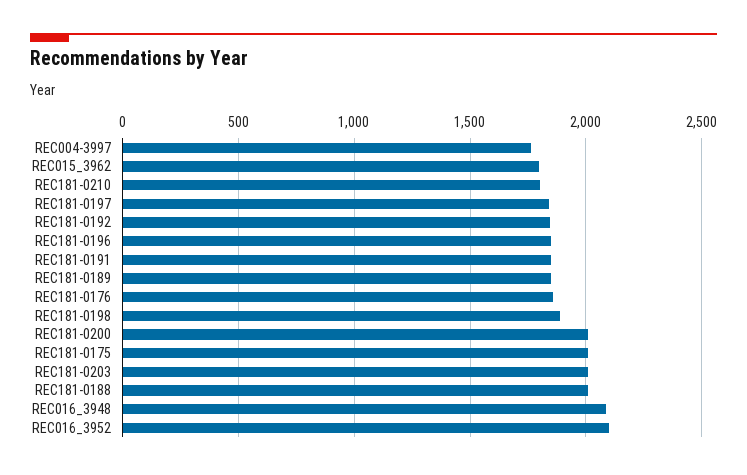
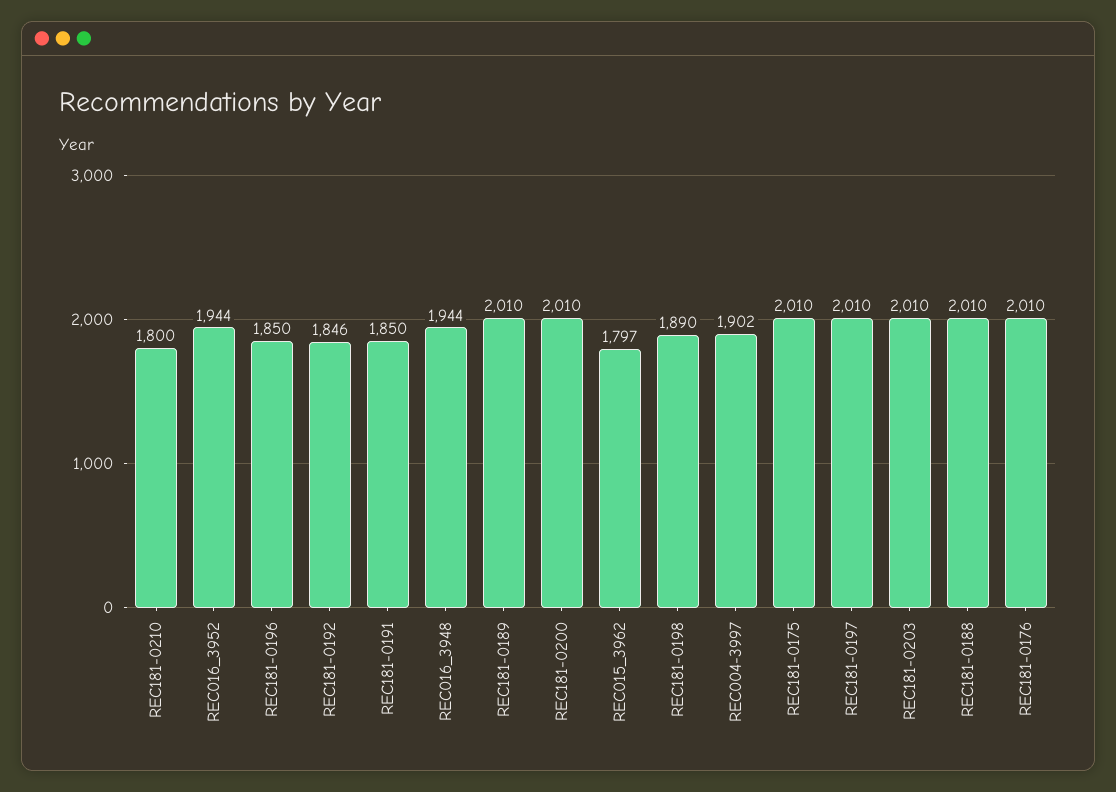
  {
-   "REC004-3997": 1750,
+   "REC004-3997": 1902,
    "REC015_3962": 1797,
    "REC181-0210": 1800,
-   "REC181-0197": 1850,
+   "REC181-0197": 2010,
    "REC181-0192": 1846,
    "REC181-0196": 1850,
    "REC181-0191": 1850,
-   "REC181-0189": 1850,
+   "REC181-0189": 2010,
-   "REC181-0176": 1850,
+   "REC181-0176": 2010,
    "REC181-0198": 1890,
    "REC181-0200": 2010,
    "REC181-0175": 2010,
    "REC181-0203": 2010,
    "REC181-0188": 2010,
-   "REC016_3948": 2100,
+   "REC016_3948": 1944,
-   "REC016_3952": 2100
+   "REC016_3952": 1944
  }

